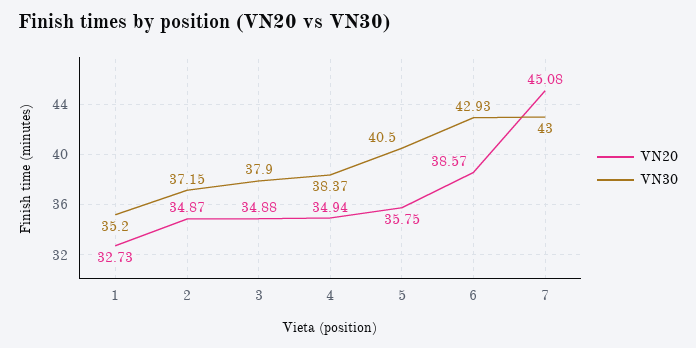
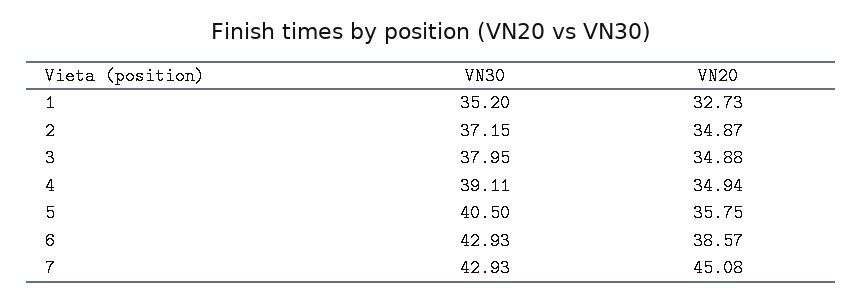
  {
    "VN20": {
      "1": 32.73,
      "2": 34.87,
      "3": 34.88,
      "4": 34.94,
      "5": 35.75,
      "6": 38.57,
      "7": 45.08
    },
    "VN30": {
      "1": 35.2,
      "2": 37.15,
-     "3": 37.9,
+     "3": 37.95,
-     "4": 38.37,
+     "4": 39.11,
      "5": 40.5,
      "6": 42.93,
-     "7": 43
+     "7": 42.93
    }
  }

